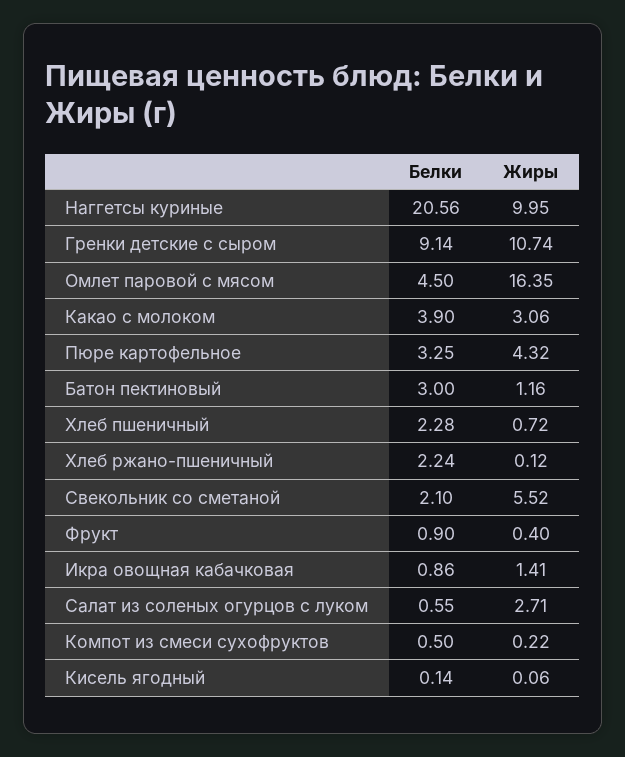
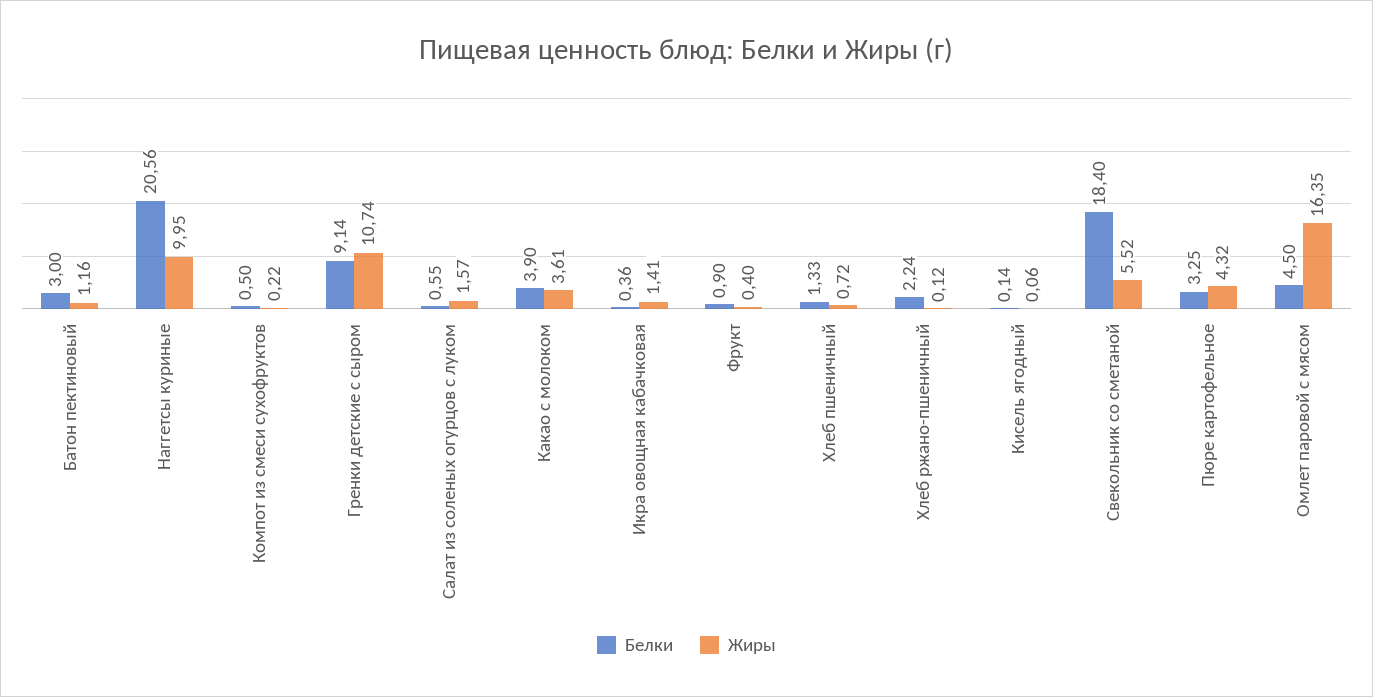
  {
    "Белки": {
      "Наггетсы куриные": 20.56,
      "Гренки детские с сыром": 9.14,
      "Омлет паровой с мясом": 4.5,
      "Какао с молоком": 3.9,
      "Пюре картофельное": 3.25,
      "Батон пектиновый": 3,
-     "Хлеб пшеничный": 2.28,
+     "Хлеб пшеничный": 1.33,
      "Хлеб ржано-пшеничный": 2.24,
-     "Свекольник со сметаной": 2.1,
+     "Свекольник со сметаной": 18.4,
      "Фрукт": 0.9,
-     "Икра овощная кабачковая": 0.86,
+     "Икра овощная кабачковая": 0.36,
      "Салат из соленых огурцов с луком": 0.55,
      "Компот из смеси сухофруктов": 0.5,
      "Кисель ягодный": 0.14
    },
    "Жиры": {
      "Наггетсы куриные": 9.95,
      "Гренки детские с сыром": 10.74,
      "Омлет паровой с мясом": 16.35,
-     "Какао с молоком": 3.06,
+     "Какао с молоком": 3.61,
      "Пюре картофельное": 4.32,
      "Батон пектиновый": 1.16,
      "Хлеб пшеничный": 0.72,
      "Хлеб ржано-пшеничный": 0.12,
      "Свекольник со сметаной": 5.52,
      "Фрукт": 0.4,
      "Икра овощная кабачковая": 1.41,
-     "Салат из соленых огурцов с луком": 2.71,
+     "Салат из соленых огурцов с луком": 1.57,
      "Компот из смеси сухофруктов": 0.22,
      "Кисель ягодный": 0.06
    }
  }

